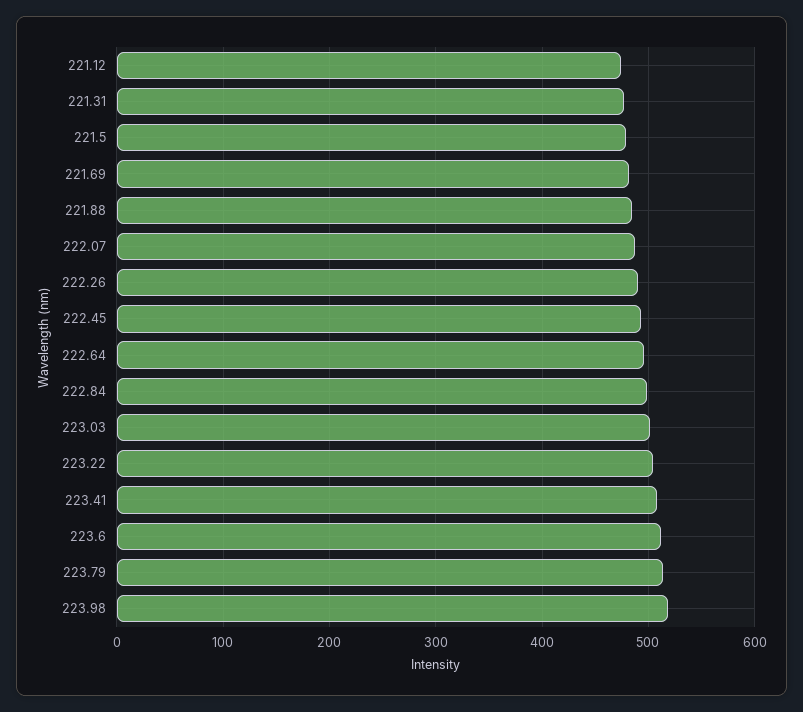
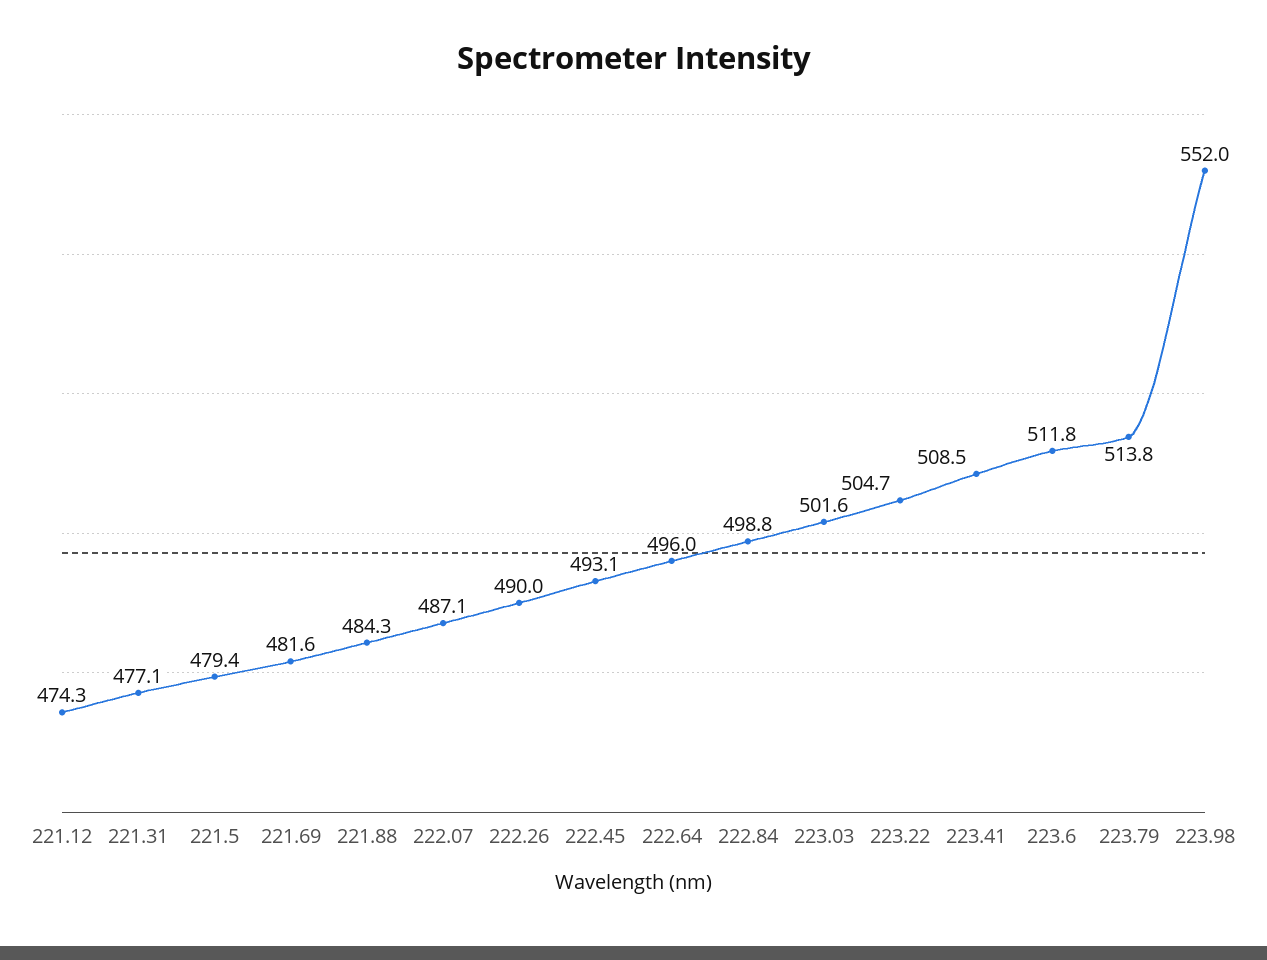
  {
    "221.12": 474.3,
    "221.31": 477.1,
    "221.5": 479.4,
    "221.69": 481.6,
    "221.88": 484.3,
    "222.07": 487.1,
    "222.26": 490,
    "222.45": 493.1,
    "222.64": 496,
    "222.84": 498.8,
    "223.03": 501.6,
    "223.22": 504.7,
    "223.41": 508.5,
    "223.6": 511.8,
    "223.79": 513.8,
-   "223.98": 520
+   "223.98": 552
  }

